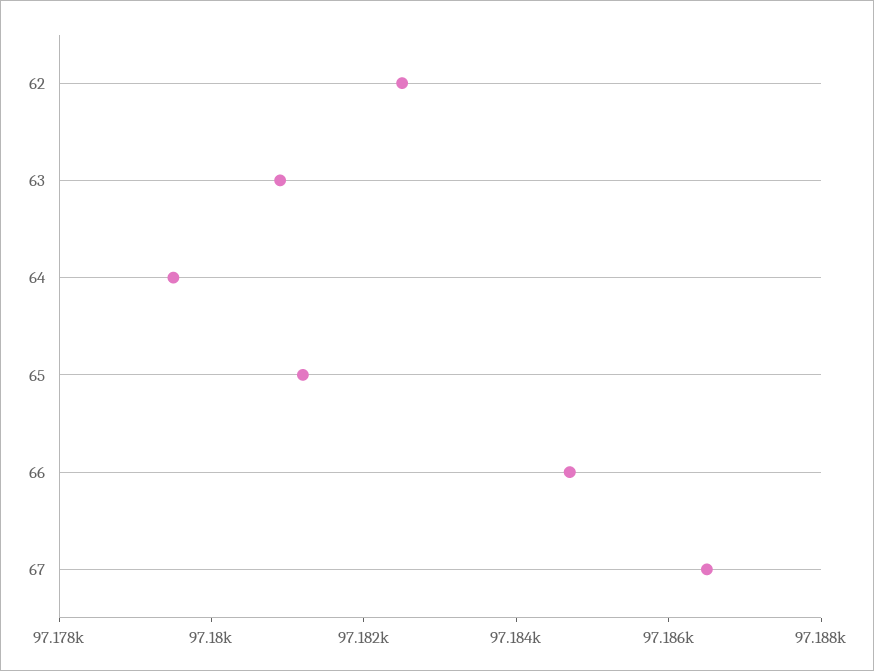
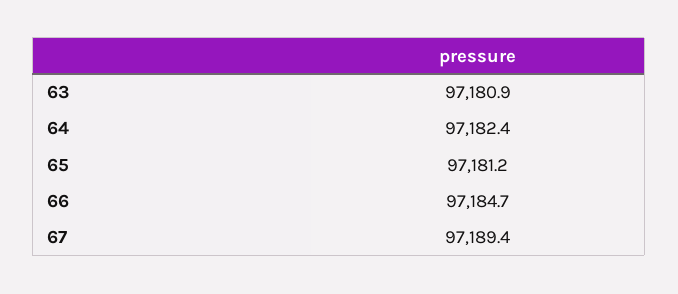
  {
-   "62": 97182.5,
    "63": 97180.9,
-   "64": 97179.5,
+   "64": 97182.4,
    "65": 97181.2,
    "66": 97184.7,
-   "67": 97186.5
+   "67": 97189.4
  }

